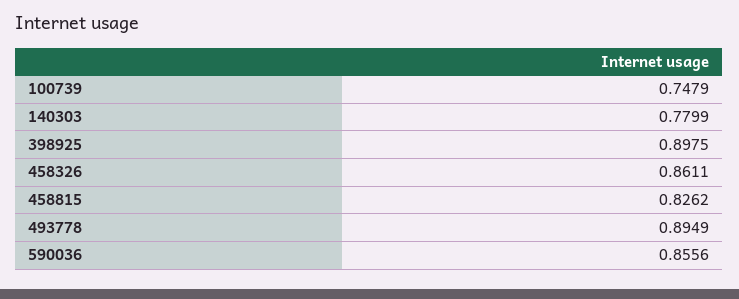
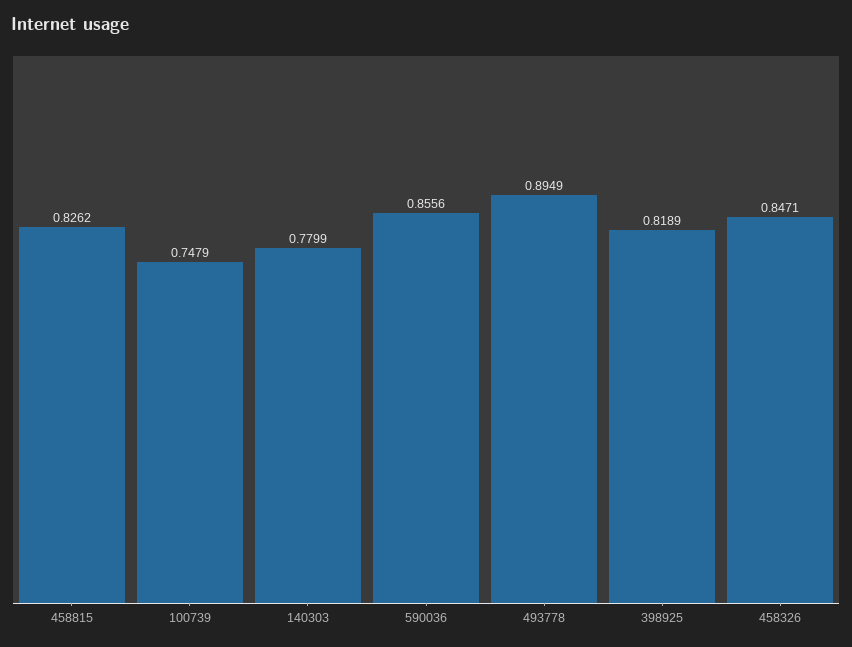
  {
    "100739": 0.7479,
    "140303": 0.7799,
-   "398925": 0.8975,
+   "398925": 0.8189,
-   "458326": 0.8611,
+   "458326": 0.8471,
    "458815": 0.8262,
    "493778": 0.8949,
    "590036": 0.8556
  }

